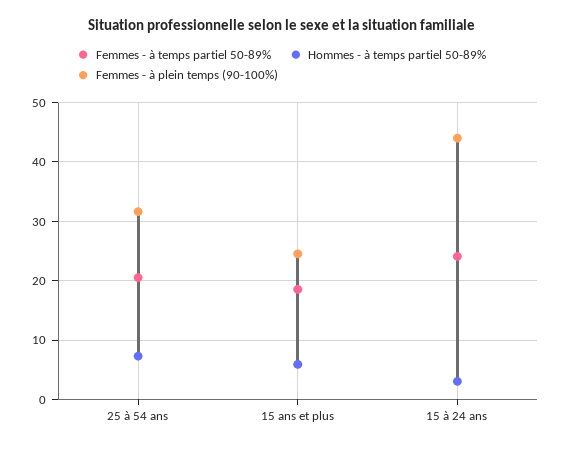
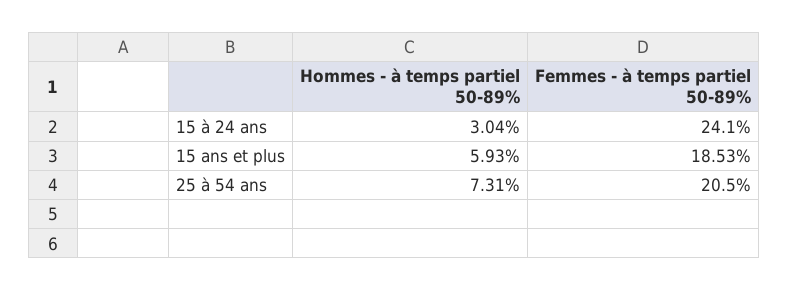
  {
    "Femmes - à temps partiel 50-89%": {
      "25 à 54 ans": 20.5,
      "15 ans et plus": 18.53,
      "15 à 24 ans": 24.1
    },
    "Hommes - à temps partiel 50-89%": {
      "25 à 54 ans": 7.31,
      "15 ans et plus": 5.93,
      "15 à 24 ans": 3.04
-   },
+   }
-   "Femmes - à plein temps (90-100%)": {
-     "25 à 54 ans": 32,
-     "15 ans et plus": 24,
-     "15 à 24 ans": 44
-   }
  }

